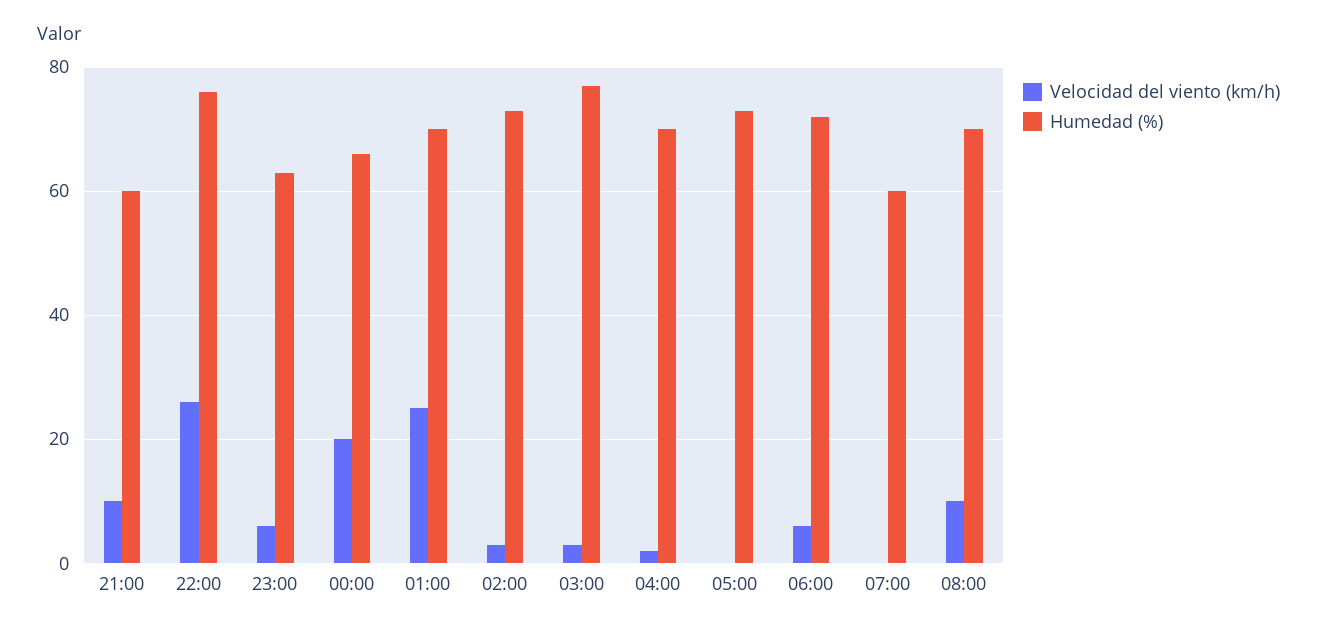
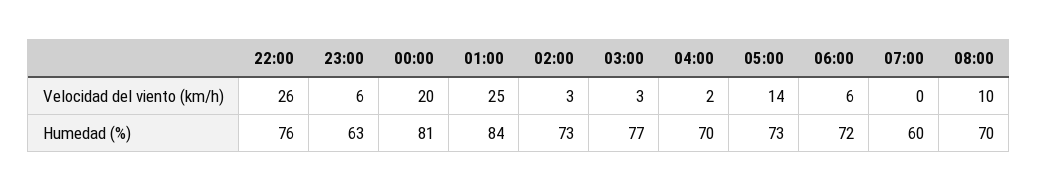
  {
    "Velocidad del viento (km/h)": {
-     "21:00": 10,
      "22:00": 26,
      "23:00": 6,
      "00:00": 20,
      "01:00": 25,
      "02:00": 3,
      "03:00": 3,
      "04:00": 2,
-     "05:00": 0,
+     "05:00": 14,
      "06:00": 6,
      "07:00": 0,
      "08:00": 10
    },
    "Humedad (%)": {
-     "21:00": 60,
      "22:00": 76,
      "23:00": 63,
-     "00:00": 65,
+     "00:00": 81,
-     "01:00": 70,
+     "01:00": 84,
      "02:00": 73,
      "03:00": 77,
      "04:00": 70,
      "05:00": 73,
      "06:00": 72,
      "07:00": 60,
      "08:00": 70
    }
  }

